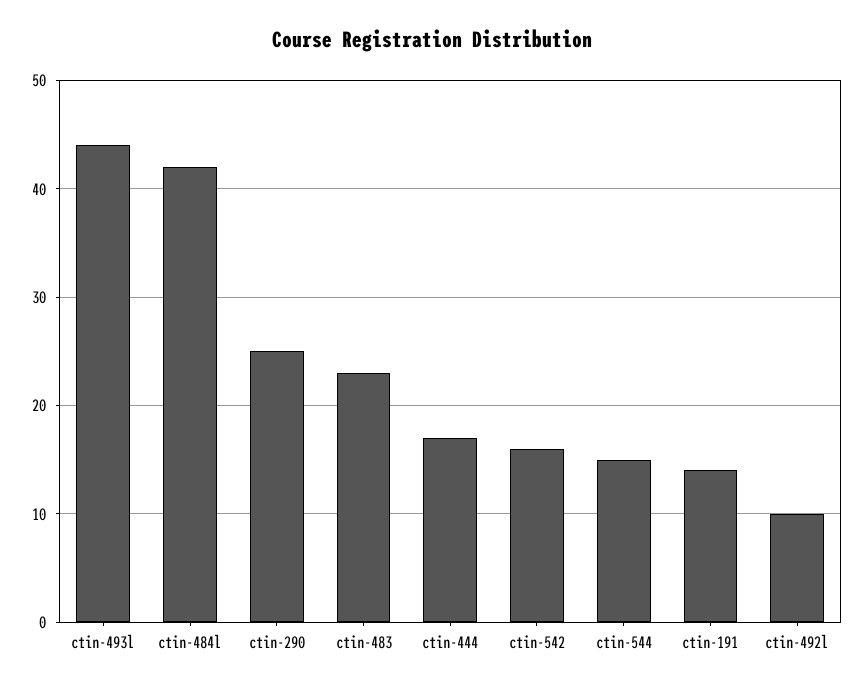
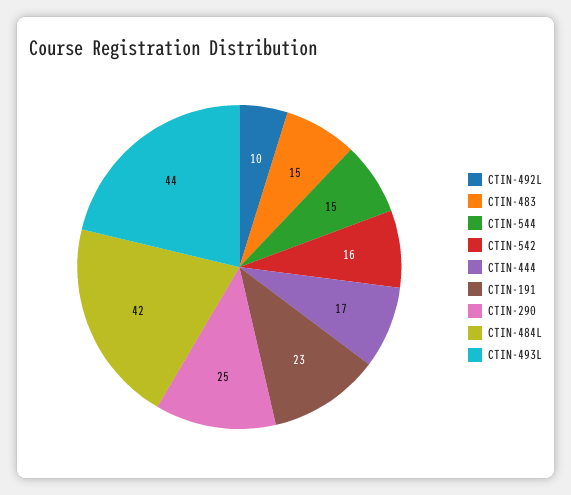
  {
    "ctin-493l": 44,
    "ctin-484l": 42,
    "ctin-290": 25,
-   "ctin-483": 23,
+   "ctin-483": 15,
    "ctin-444": 17,
    "ctin-542": 16,
    "ctin-544": 15,
-   "ctin-191": 14,
+   "ctin-191": 23,
    "ctin-492l": 10
  }

